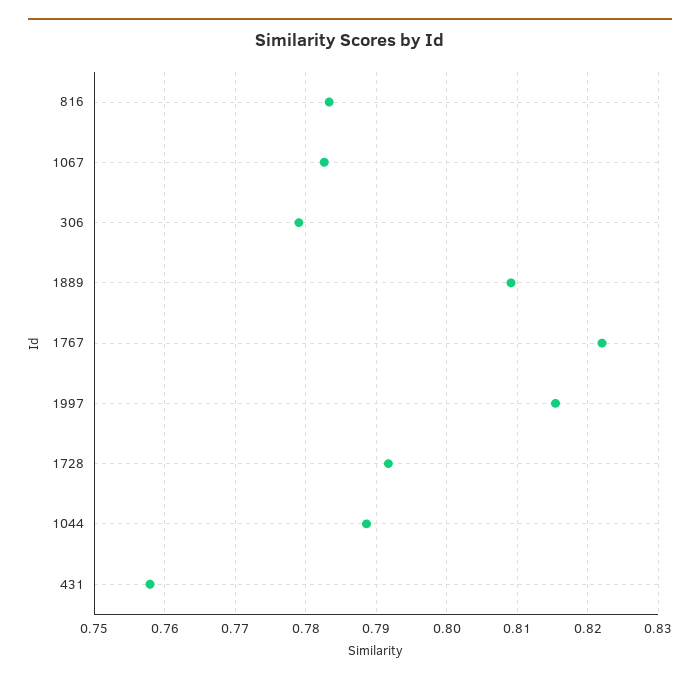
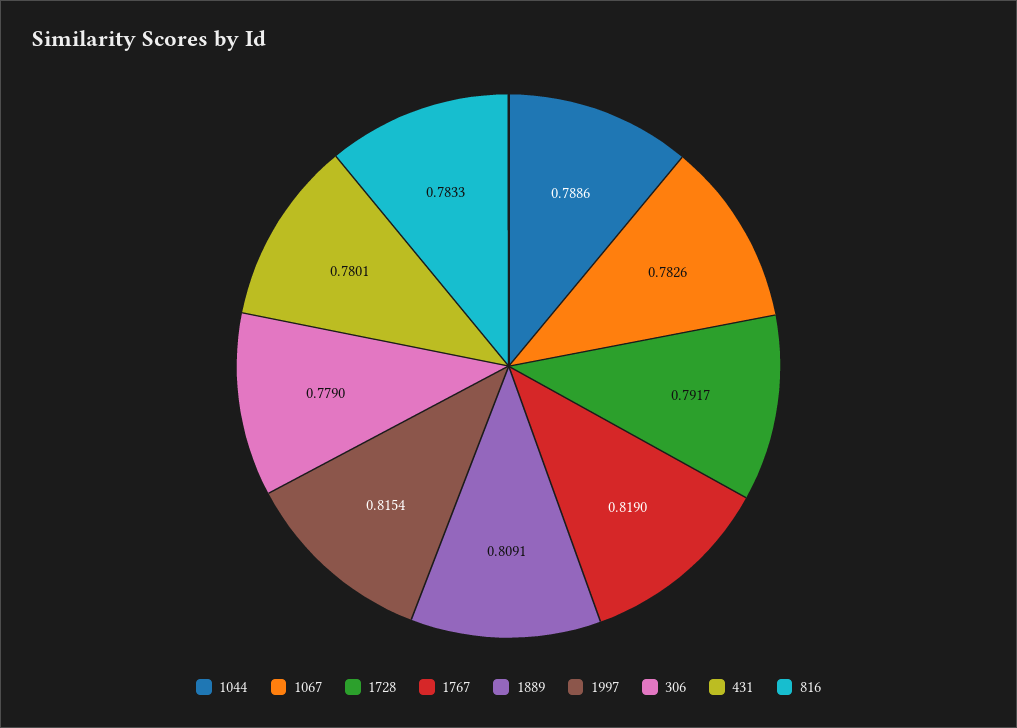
  {
    "816": 0.7833,
    "1067": 0.7826,
    "306": 0.779,
    "1889": 0.8091,
-   "1767": 0.822,
+   "1767": 0.819,
    "1997": 0.8154,
    "1728": 0.7917,
    "1044": 0.7886,
-   "431": 0.758
+   "431": 0.7801
  }

